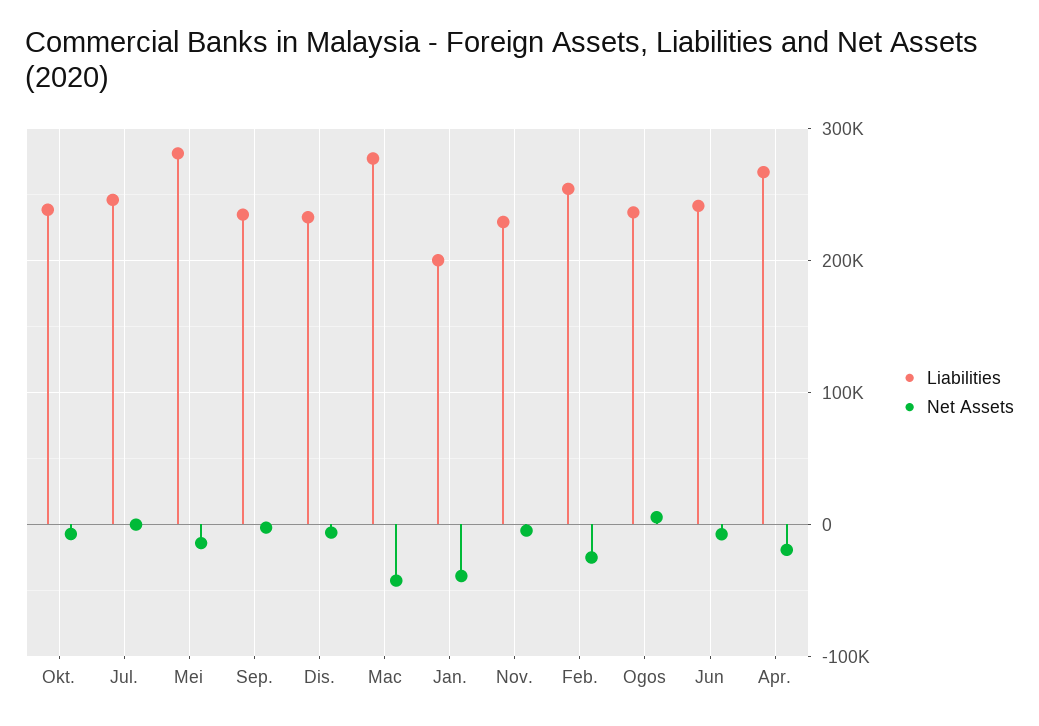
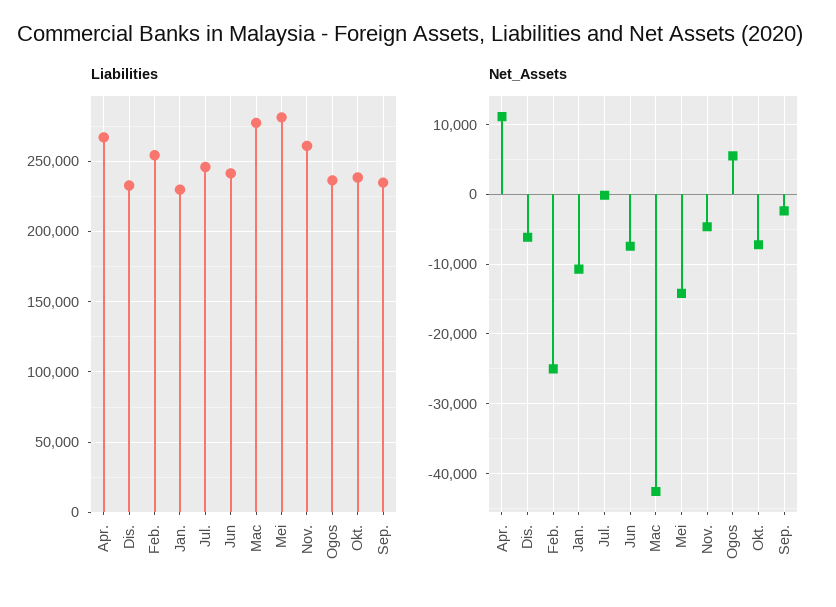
  {
    "Liabilities": {
      "Okt.": 240000,
      "Jul.": 245000,
      "Mei": 280000,
      "Sep.": 235000,
      "Dis.": 235000,
      "Mac": 275000,
-     "Jan.": 200000,
+     "Jan.": 230000,
-     "Nov.": 230000,
+     "Nov.": 260000,
      "Feb.": 255000,
      "Ogos": 235000,
      "Jun": 240000,
      "Apr.": 265000
    },
    "Net Assets": {
      "Okt.": -7000,
      "Jul.": 0,
      "Mei": -14000,
      "Sep.": -2000,
      "Dis.": -6000,
      "Mac": -43000,
-     "Jan.": -40000,
+     "Jan.": -11000,
      "Nov.": -5000,
      "Feb.": -25000,
      "Ogos": 6000,
      "Jun": -7000,
-     "Apr.": -20000
+     "Apr.": 11000
    }
  }

